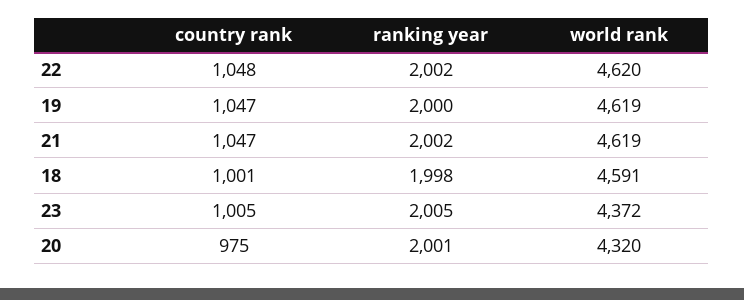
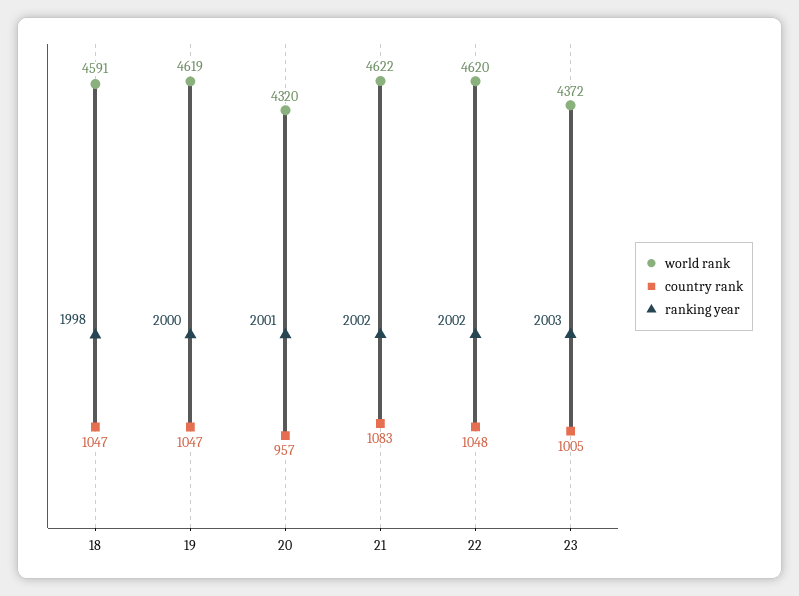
  {
    "country rank": {
      "22": 1048,
      "19": 1047,
-     "21": 1047,
+     "21": 1083,
-     "18": 1001,
+     "18": 1047,
      "23": 1005,
-     "20": 975
+     "20": 957
    },
    "ranking year": {
      "22": 2002,
      "19": 2000,
      "21": 2002,
      "18": 1998,
-     "23": 2005,
+     "23": 2003,
      "20": 2001
    },
    "world rank": {
      "22": 4620,
      "19": 4619,
-     "21": 4619,
+     "21": 4622,
      "18": 4591,
      "23": 4372,
      "20": 4320
    }
  }

